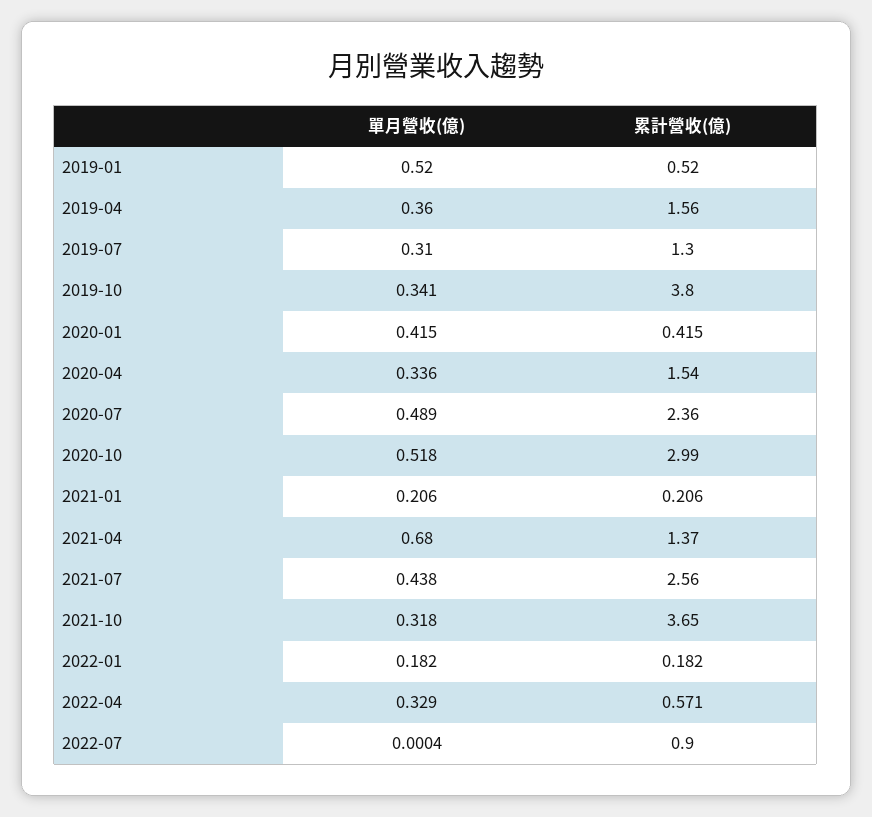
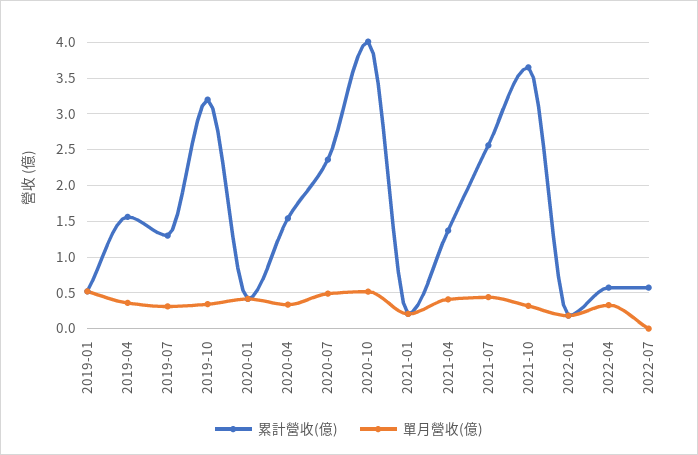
  {
    "單月營收(億)": {
      "2019-01": 0.52,
      "2019-04": 0.36,
      "2019-07": 0.31,
      "2019-10": 0.341,
      "2020-01": 0.415,
      "2020-04": 0.336,
      "2020-07": 0.489,
      "2020-10": 0.518,
      "2021-01": 0.206,
-     "2021-04": 0.68,
+     "2021-04": 0.4,
      "2021-07": 0.438,
      "2021-10": 0.318,
      "2022-01": 0.182,
      "2022-04": 0.329,
      "2022-07": 0.0004
    },
    "累計營收(億)": {
      "2019-01": 0.52,
      "2019-04": 1.56,
      "2019-07": 1.3,
-     "2019-10": 3.8,
+     "2019-10": 3.2,
      "2020-01": 0.415,
      "2020-04": 1.54,
      "2020-07": 2.36,
-     "2020-10": 2.99,
+     "2020-10": 4,
      "2021-01": 0.206,
      "2021-04": 1.37,
      "2021-07": 2.56,
      "2021-10": 3.65,
      "2022-01": 0.182,
      "2022-04": 0.571,
-     "2022-07": 0.9
+     "2022-07": 0.6
    }
  }

